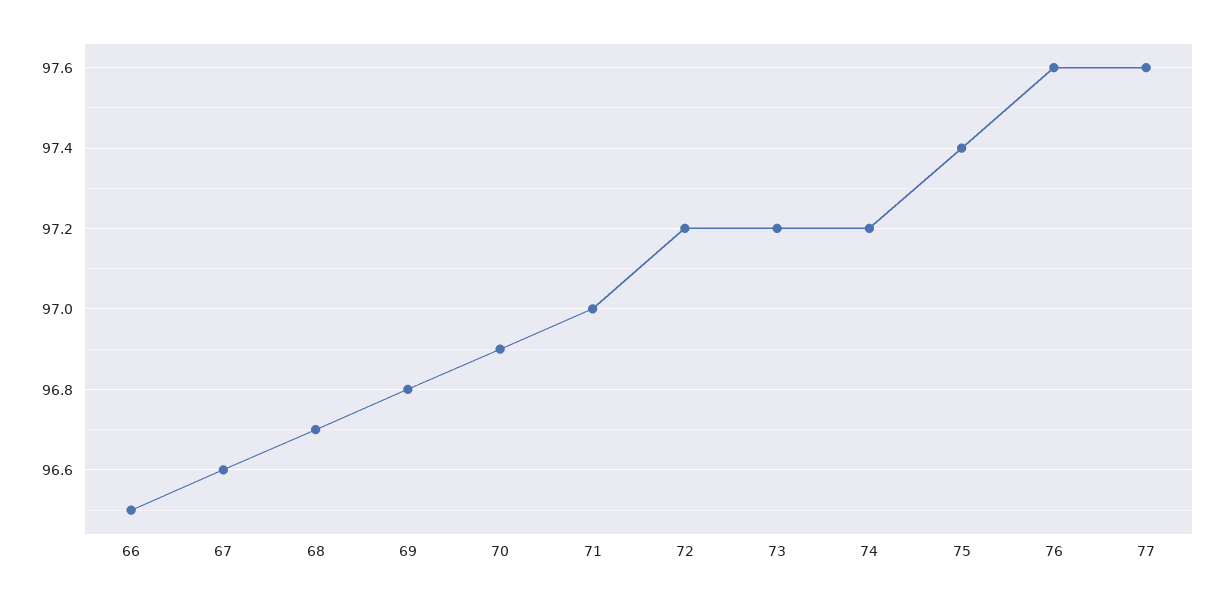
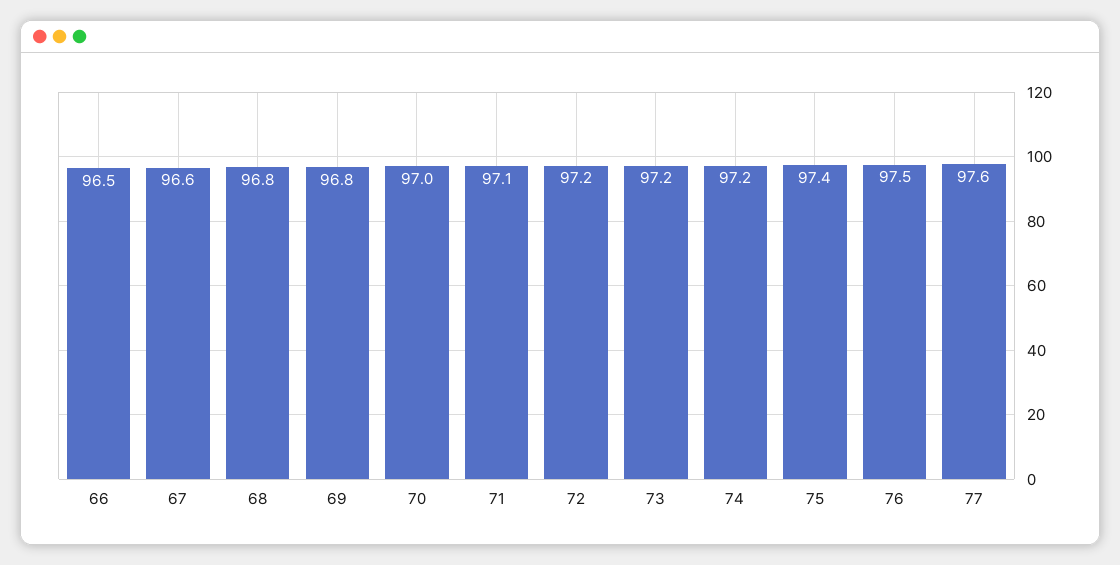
  {
    "66": 96.5,
    "67": 96.6,
-   "68": 96.7,
+   "68": 96.8,
    "69": 96.8,
-   "70": 96.9,
+   "70": 97,
-   "71": 97,
+   "71": 97.1,
    "72": 97.2,
    "73": 97.2,
    "74": 97.2,
    "75": 97.4,
-   "76": 97.6,
+   "76": 97.5,
    "77": 97.6
  }

